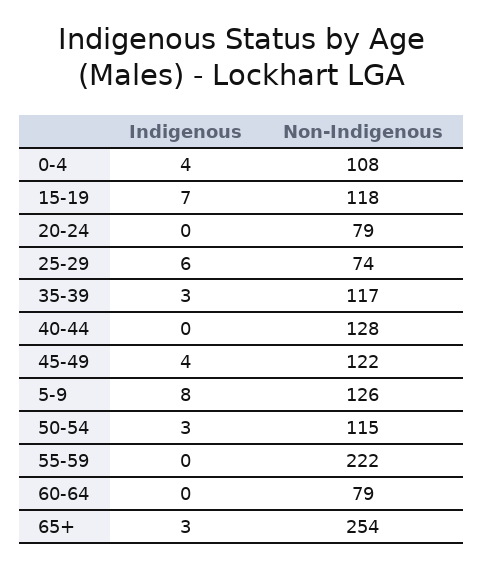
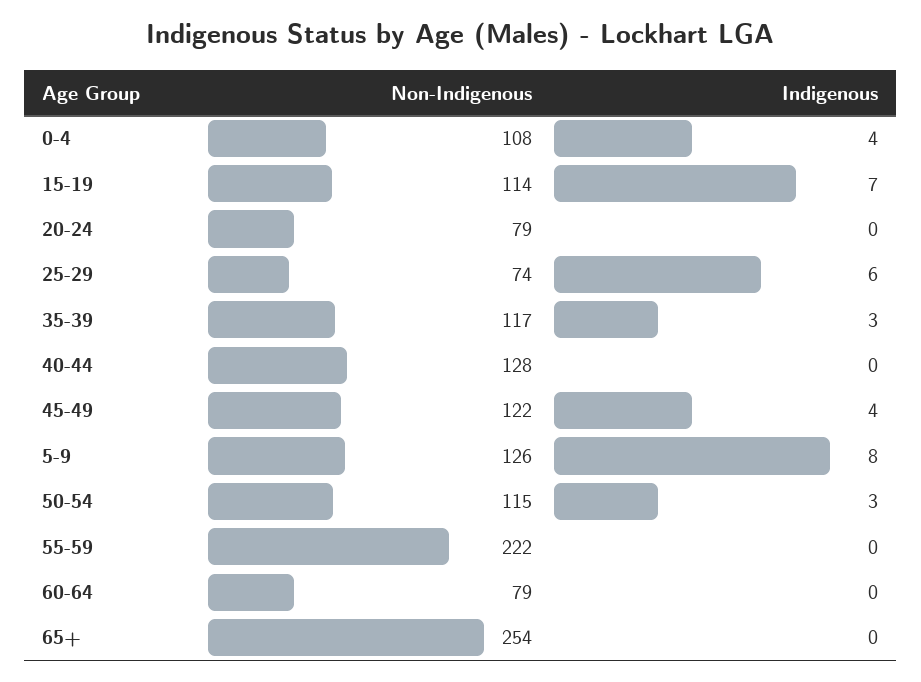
  {
    "Indigenous": {
      "0-4": 4,
      "15-19": 7,
      "20-24": 0,
      "25-29": 6,
      "35-39": 3,
      "40-44": 0,
      "45-49": 4,
      "5-9": 8,
      "50-54": 3,
      "55-59": 0,
      "60-64": 0,
-     "65+": 3
+     "65+": 0
    },
    "Non-Indigenous": {
      "0-4": 108,
-     "15-19": 118,
+     "15-19": 114,
      "20-24": 79,
      "25-29": 74,
      "35-39": 117,
      "40-44": 128,
      "45-49": 122,
      "5-9": 126,
      "50-54": 115,
      "55-59": 222,
      "60-64": 79,
      "65+": 254
    }
  }

